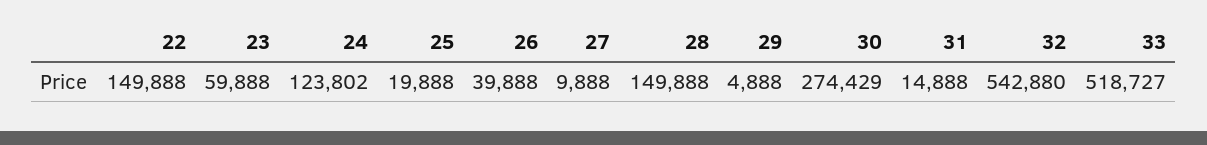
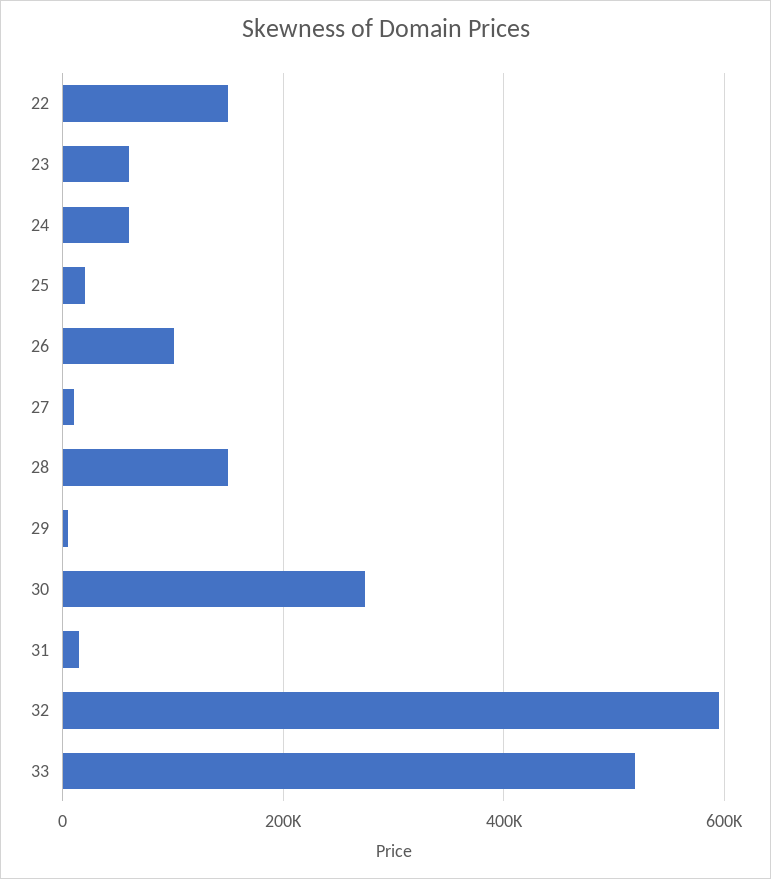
  {
    "22": 149888,
    "23": 59888,
-   "24": 123802,
+   "24": 60000,
    "25": 19888,
-   "26": 39888,
+   "26": 100000,
    "27": 9888,
    "28": 149888,
    "29": 4888,
    "30": 274429,
    "31": 14888,
-   "32": 542880,
+   "32": 600000,
    "33": 518727
  }

